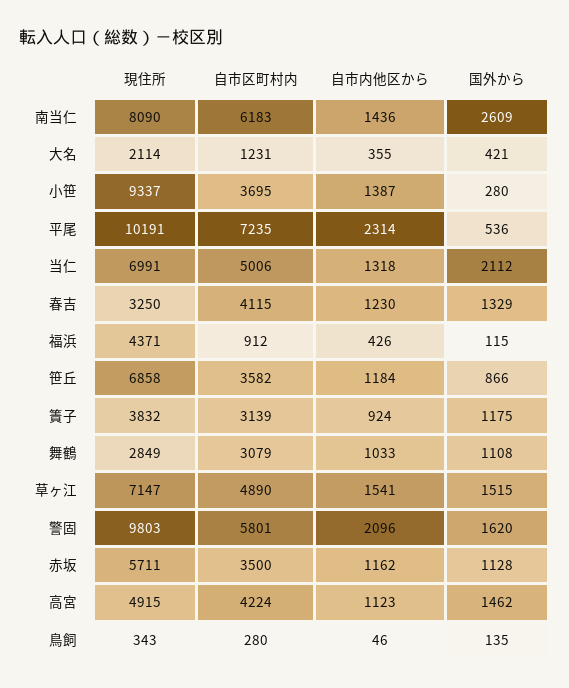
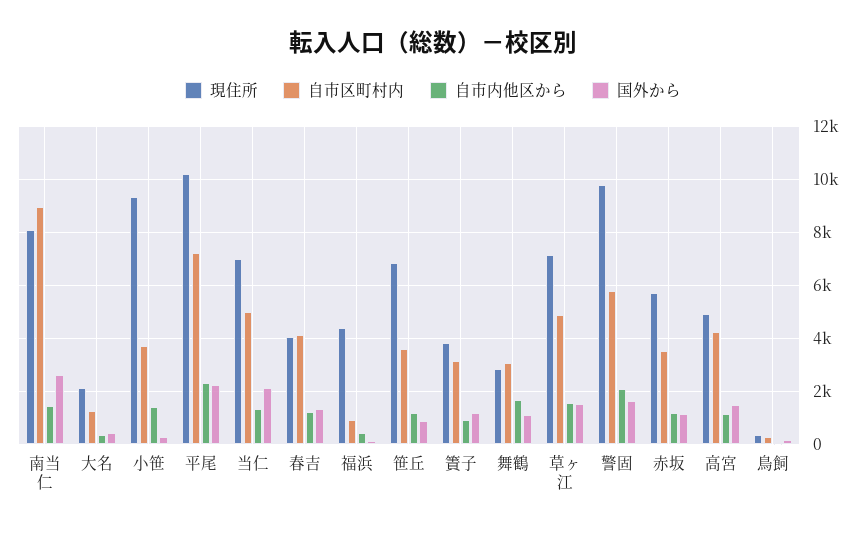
  {
    "現住所": {
      "南当仁": 8090,
      "大名": 2114,
      "小笹": 9337,
      "平尾": 10191,
      "当仁": 6991,
-     "春吉": 3250,
+     "春吉": 4000,
      "福浜": 4371,
      "笹丘": 6858,
      "簀子": 3832,
      "舞鶴": 2849,
      "草ヶ江": 7147,
      "警固": 9803,
      "赤坂": 5711,
      "高宮": 4915,
      "鳥飼": 343
    },
    "自市区町村内": {
-     "南当仁": 6183,
+     "南当仁": 9000,
      "大名": 1231,
      "小笹": 3695,
      "平尾": 7235,
      "当仁": 5006,
      "春吉": 4115,
      "福浜": 912,
      "笹丘": 3582,
      "簀子": 3139,
      "舞鶴": 3079,
      "草ヶ江": 4890,
      "警固": 5801,
      "赤坂": 3500,
      "高宮": 4224,
      "鳥飼": 280
    },
    "自市内他区から": {
      "南当仁": 1436,
      "大名": 355,
      "小笹": 1387,
      "平尾": 2314,
      "当仁": 1318,
      "春吉": 1230,
      "福浜": 426,
      "笹丘": 1184,
      "簀子": 924,
-     "舞鶴": 1033,
+     "舞鶴": 1750,
      "草ヶ江": 1541,
      "警固": 2096,
      "赤坂": 1162,
      "高宮": 1123,
      "鳥飼": 46
    },
    "国外から": {
      "南当仁": 2609,
      "大名": 421,
      "小笹": 280,
-     "平尾": 536,
+     "平尾": 2250,
      "当仁": 2112,
      "春吉": 1329,
      "福浜": 115,
      "笹丘": 866,
      "簀子": 1175,
      "舞鶴": 1108,
      "草ヶ江": 1515,
      "警固": 1620,
      "赤坂": 1128,
      "高宮": 1462,
      "鳥飼": 135
    }
  }

